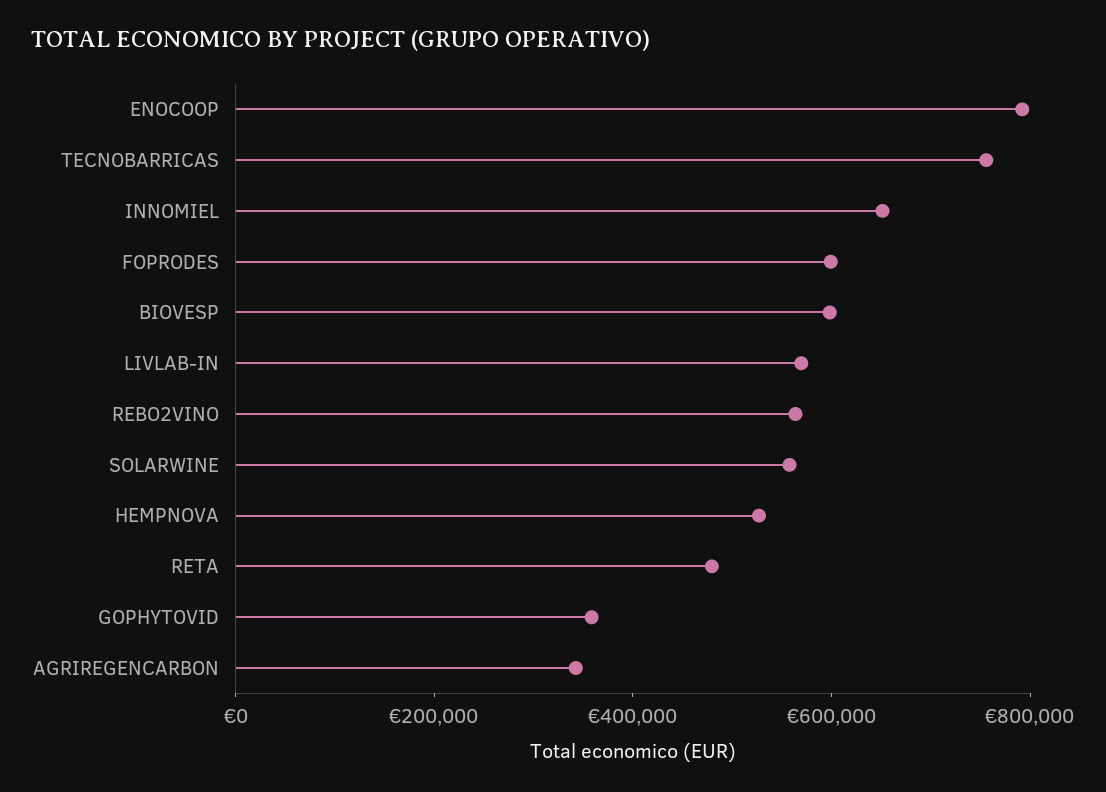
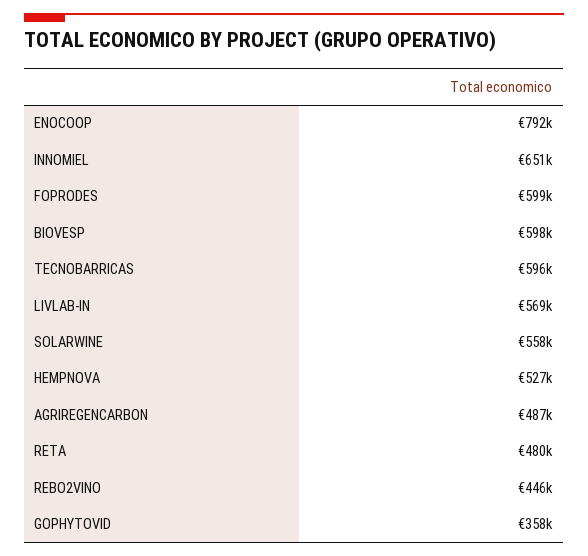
  {
    "ENOCOOP": 792000,
-   "TECNOBARRICAS": 750000,
+   "TECNOBARRICAS": 596000,
    "INNOMIEL": 651000,
    "FOPRODES": 599000,
    "BIOVESP": 598000,
    "LIVLAB-IN": 569000,
-   "REBO2VINO": 550000,
+   "REBO2VINO": 446000,
    "SOLARWINE": 558000,
    "HEMPNOVA": 527000,
    "RETA": 480000,
    "GOPHYTOVID": 358000,
-   "AGRIREGENCARBON": 350000
+   "AGRIREGENCARBON": 487000
  }

